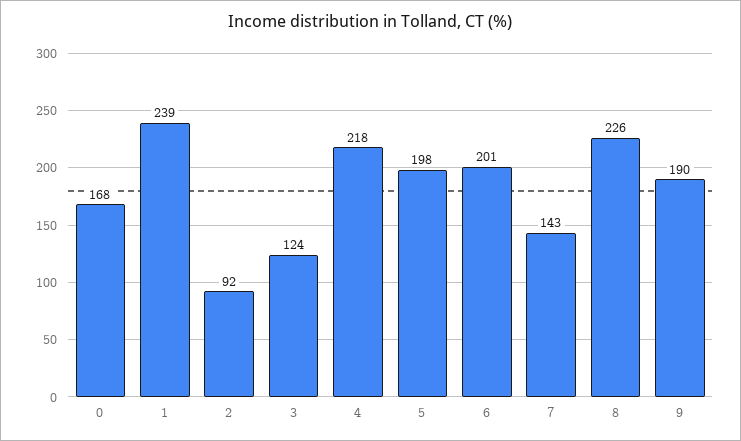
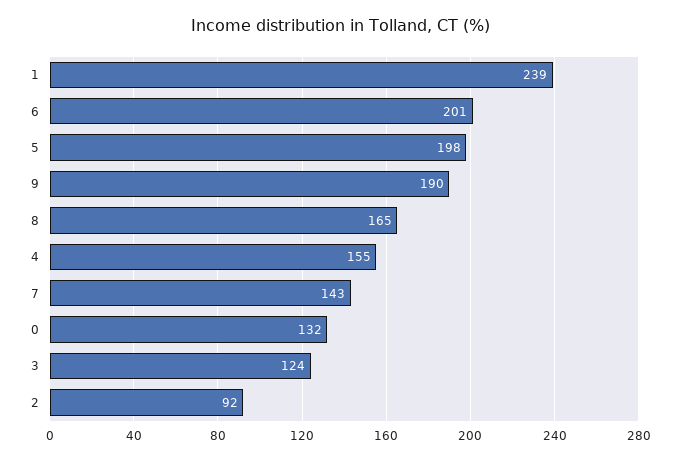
  {
-   "0": 168,
+   "0": 132,
    "1": 239,
    "2": 92,
    "3": 124,
-   "4": 218,
+   "4": 155,
    "5": 198,
    "6": 201,
    "7": 143,
-   "8": 226,
+   "8": 165,
    "9": 190
  }

